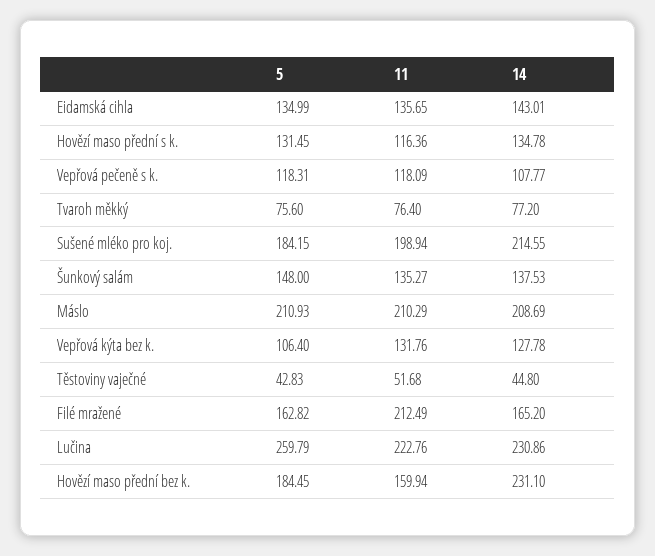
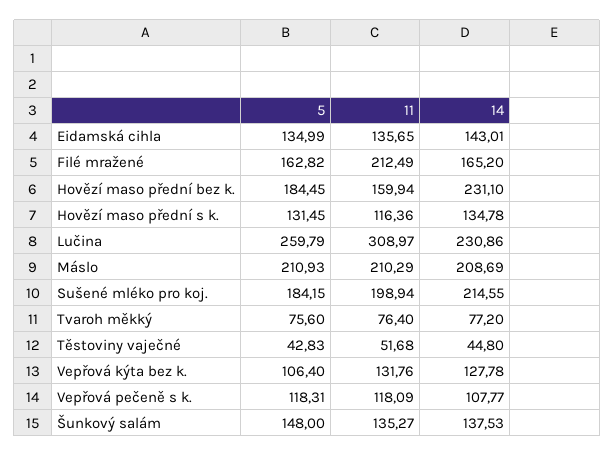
  {
    "5": {
      "Eidamská cihla": 134.99,
      "Hovězí maso přední s k.": 131.45,
      "Vepřová pečeně s k.": 118.31,
      "Tvaroh měkký": 75.6,
      "Sušené mléko pro koj.": 184.15,
      "Šunkový salám": 148,
      "Máslo": 210.93,
      "Vepřová kýta bez k.": 106.4,
      "Těstoviny vaječné": 42.83,
      "Filé mražené": 162.82,
      "Lučina": 259.79,
      "Hovězí maso přední bez k.": 184.45
    },
    "11": {
      "Eidamská cihla": 135.65,
      "Hovězí maso přední s k.": 116.36,
      "Vepřová pečeně s k.": 118.09,
      "Tvaroh měkký": 76.4,
      "Sušené mléko pro koj.": 198.94,
      "Šunkový salám": 135.27,
      "Máslo": 210.29,
      "Vepřová kýta bez k.": 131.76,
      "Těstoviny vaječné": 51.68,
      "Filé mražené": 212.49,
-     "Lučina": 222.76,
+     "Lučina": 308.97,
      "Hovězí maso přední bez k.": 159.94
    },
    "14": {
      "Eidamská cihla": 143.01,
      "Hovězí maso přední s k.": 134.78,
      "Vepřová pečeně s k.": 107.77,
      "Tvaroh měkký": 77.2,
      "Sušené mléko pro koj.": 214.55,
      "Šunkový salám": 137.53,
      "Máslo": 208.69,
      "Vepřová kýta bez k.": 127.78,
      "Těstoviny vaječné": 44.8,
      "Filé mražené": 165.2,
      "Lučina": 230.86,
      "Hovězí maso přední bez k.": 231.1
    }
  }

